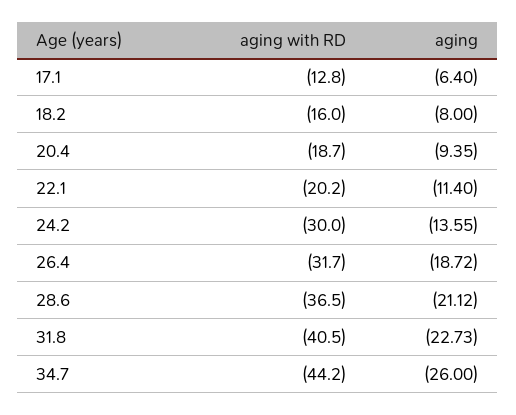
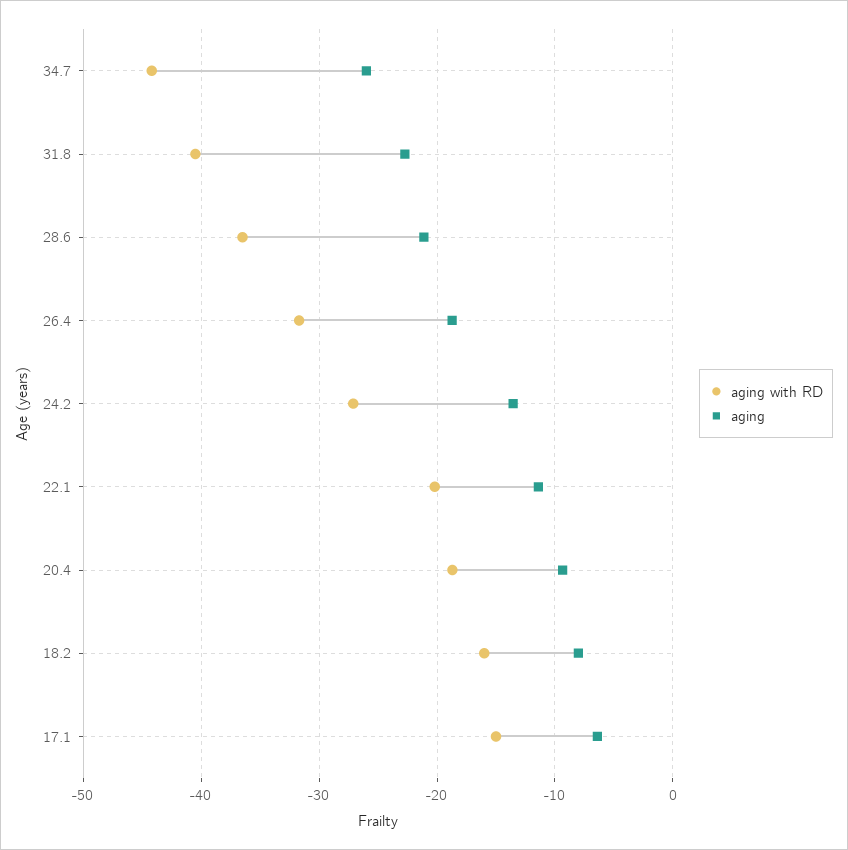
  {
    "aging with RD": {
-     "17.1": -12.8,
+     "17.1": -15,
      "18.2": -16,
      "20.4": -18.7,
      "22.1": -20.2,
-     "24.2": -30,
+     "24.2": -27,
      "26.4": -31.7,
      "28.6": -36.5,
      "31.8": -40.5,
      "34.7": -44.2
    },
    "aging": {
      "17.1": -6.4,
      "18.2": -8,
      "20.4": -9.35,
      "22.1": -11.4,
      "24.2": -13.55,
      "26.4": -18.72,
      "28.6": -21.12,
      "31.8": -22.73,
      "34.7": -26
    }
  }

